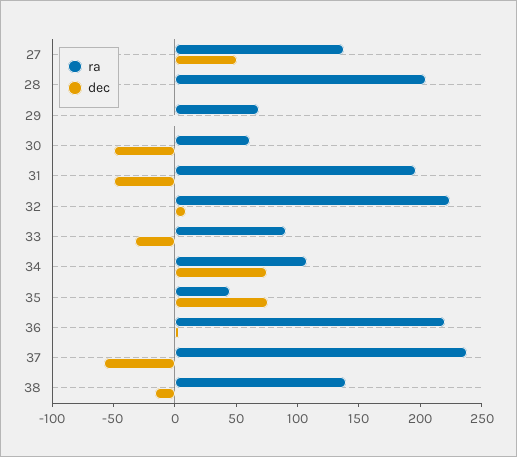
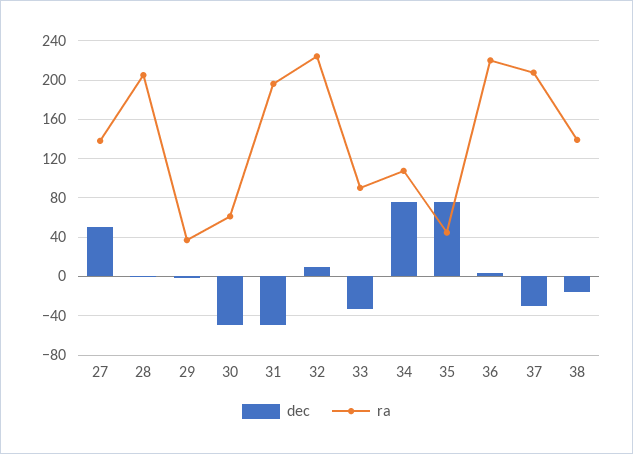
  {
    "ra": {
      "27": 140,
      "28": 210,
-     "29": 70,
+     "29": 40,
      "30": 60,
      "31": 200,
      "32": 220,
      "33": 90,
      "34": 110,
      "35": 40,
      "36": 220,
-     "37": 240,
+     "37": 210,
      "38": 140
    },
    "dec": {
      "27": 50,
      "28": 0,
      "29": 0,
      "30": -50,
      "31": -50,
      "32": 10,
      "33": -30,
      "34": 80,
      "35": 80,
      "36": 0,
-     "37": -60,
+     "37": -30,
      "38": -20
    }
  }

